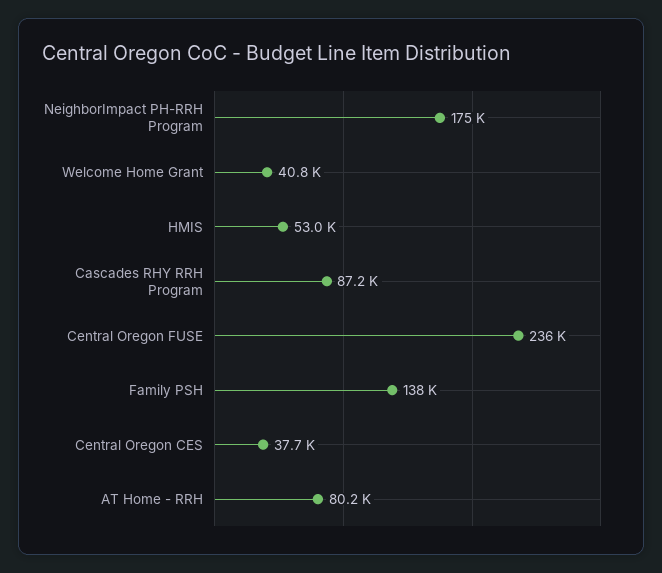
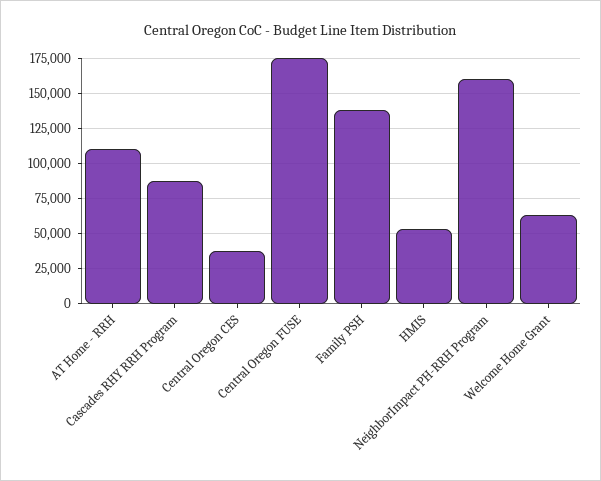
  {
-   "NeighborImpact PH-RRH Program": 175000,
+   "NeighborImpact PH-RRH Program": 160000,
-   "Welcome Home Grant": 40800,
+   "Welcome Home Grant": 65000,
    "HMIS": 53000,
    "Cascades RHY RRH Program": 87200,
-   "Central Oregon FUSE": 236000,
+   "Central Oregon FUSE": 175000,
    "Family PSH": 138000,
    "Central Oregon CES": 37700,
-   "AT Home - RRH": 80200
+   "AT Home - RRH": 110000
  }

